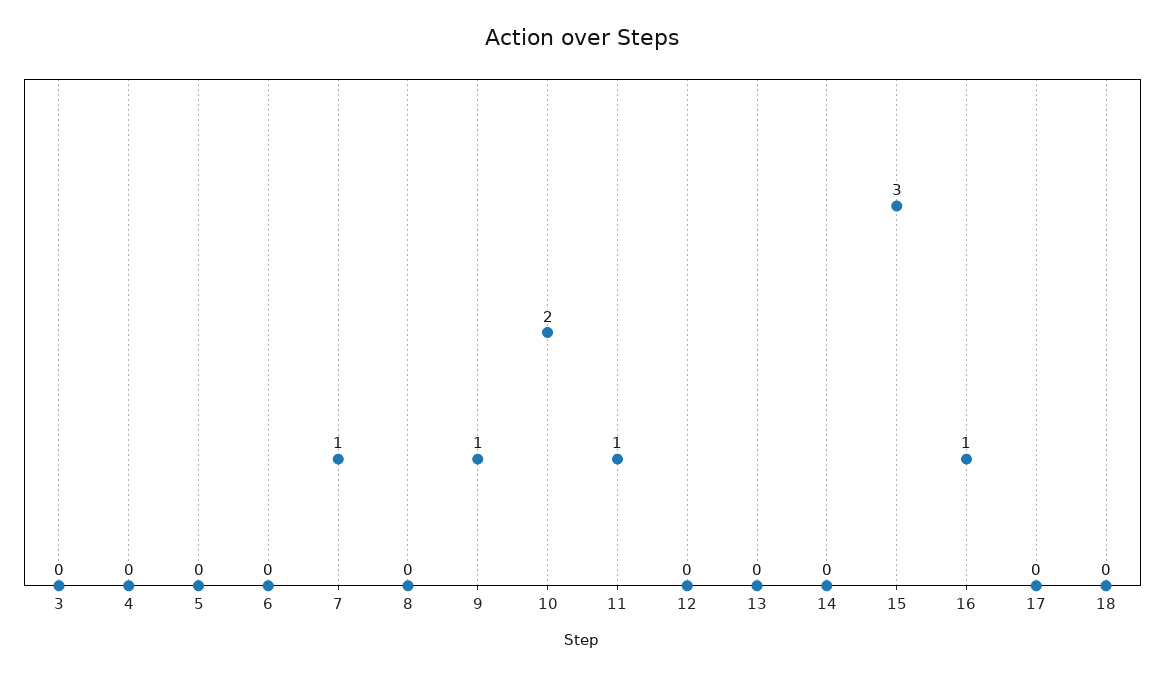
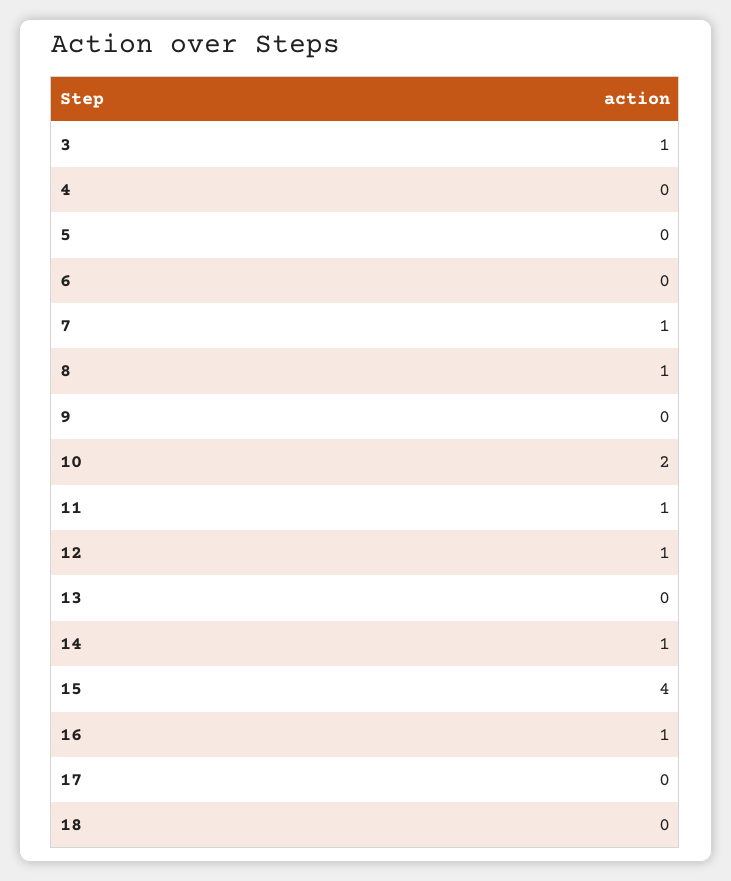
  {
-   "3": 0,
+   "3": 1,
    "4": 0,
    "5": 0,
    "6": 0,
    "7": 1,
-   "8": 0,
+   "8": 1,
-   "9": 1,
+   "9": 0,
    "10": 2,
    "11": 1,
-   "12": 0,
+   "12": 1,
    "13": 0,
-   "14": 0,
+   "14": 1,
-   "15": 3,
+   "15": 4,
    "16": 1,
    "17": 0,
    "18": 0
  }

